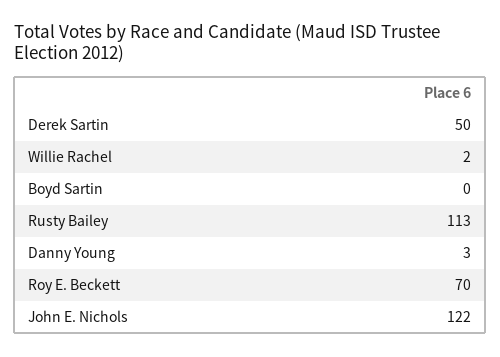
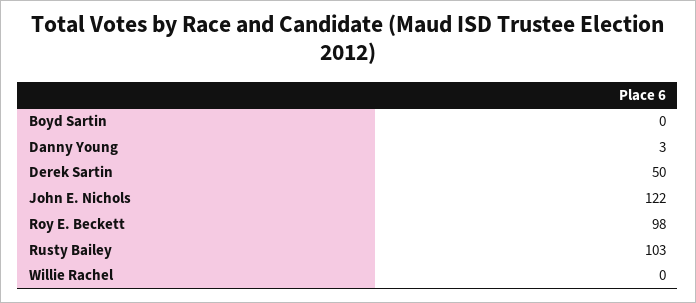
  {
    "Derek Sartin": 50,
-   "Willie Rachel": 2,
+   "Willie Rachel": 0,
    "Boyd Sartin": 0,
-   "Rusty Bailey": 113,
+   "Rusty Bailey": 103,
    "Danny Young": 3,
-   "Roy E. Beckett": 70,
+   "Roy E. Beckett": 98,
    "John E. Nichols": 122
  }

